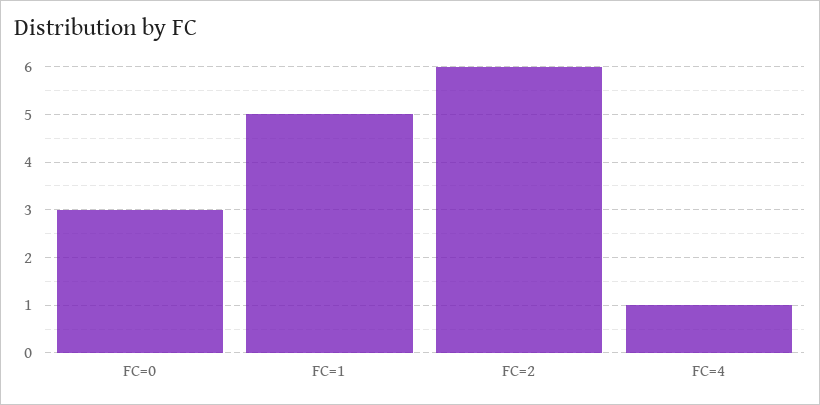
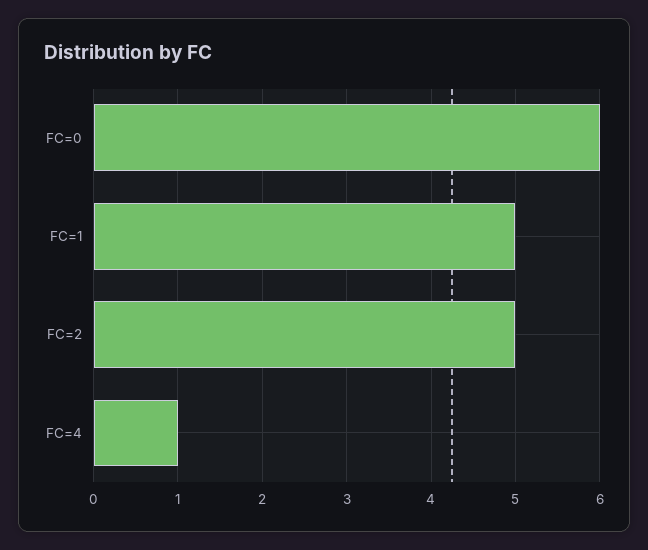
  {
-   "FC=0": 3,
+   "FC=0": 6,
    "FC=1": 5,
-   "FC=2": 6,
+   "FC=2": 5,
    "FC=4": 1
  }

